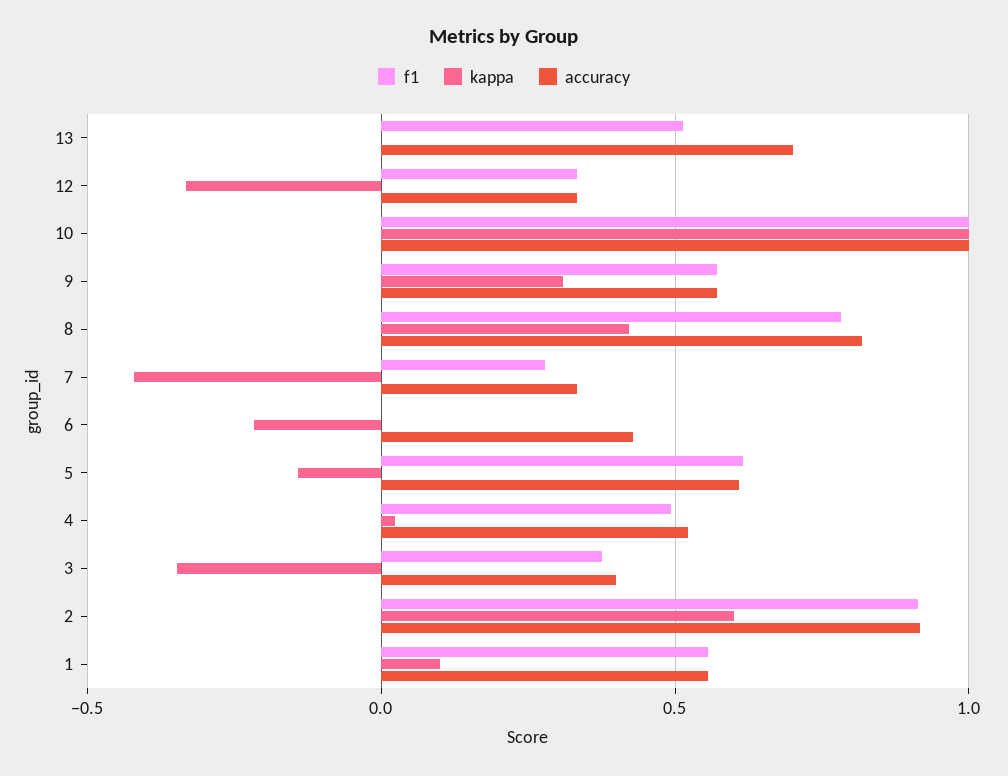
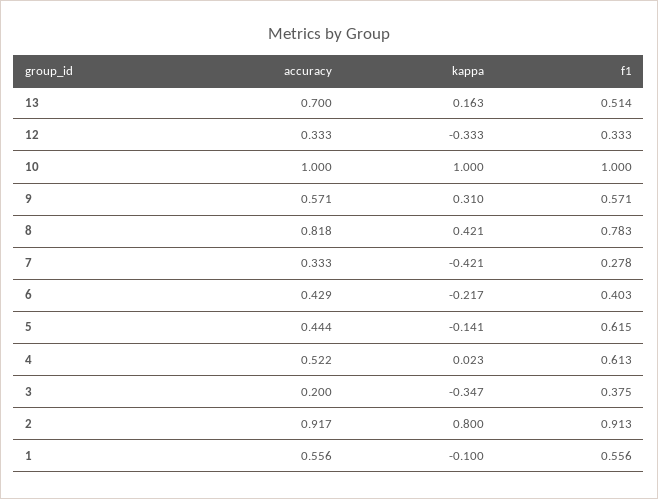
  {
    "f1": {
      "13": 0.514,
      "12": 0.333,
      "10": 1,
      "9": 0.571,
      "8": 0.783,
      "7": 0.278,
-     "6": 0,
+     "6": 0.403,
      "5": 0.615,
-     "4": 0.5,
+     "4": 0.613,
      "3": 0.375,
      "2": 0.913,
      "1": 0.556
    },
    "kappa": {
-     "13": 0,
+     "13": 0.163,
      "12": -0.333,
      "10": 1,
      "9": 0.31,
      "8": 0.421,
      "7": -0.421,
      "6": -0.217,
      "5": -0.141,
      "4": 0.023,
      "3": -0.347,
-     "2": 0.6,
+     "2": 0.8,
-     "1": 0.1
+     "1": -0.1
    },
    "accuracy": {
      "13": 0.7,
      "12": 0.333,
      "10": 1,
      "9": 0.571,
      "8": 0.818,
      "7": 0.333,
      "6": 0.429,
-     "5": 0.6,
+     "5": 0.444,
      "4": 0.522,
-     "3": 0.4,
+     "3": 0.2,
      "2": 0.917,
      "1": 0.556
    }
  }

